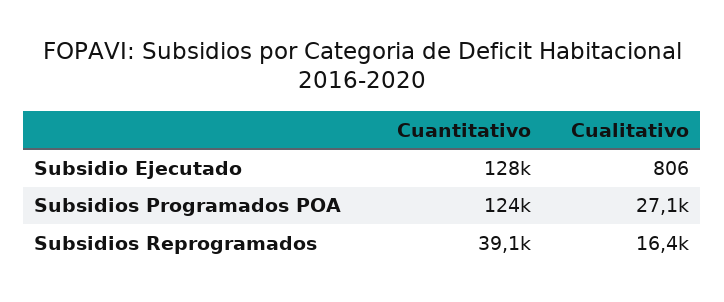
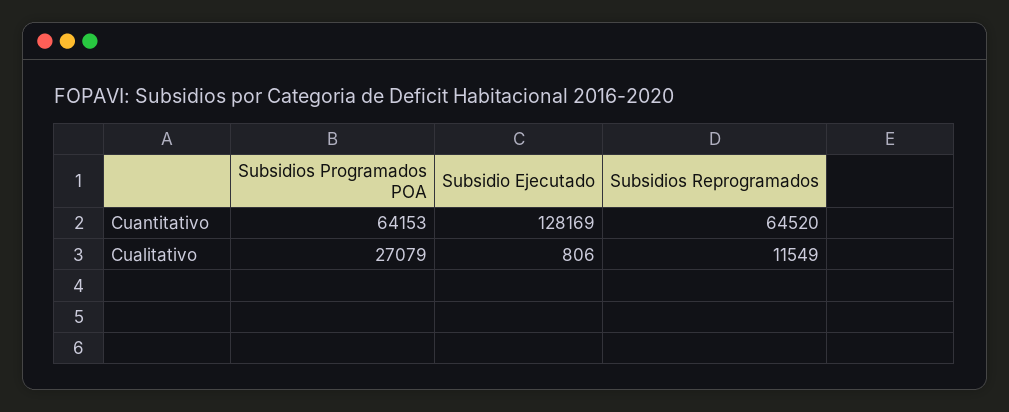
  {
    "Cuantitativo": {
      "Subsidio Ejecutado": 128169,
-     "Subsidios Programados POA": 124000,
+     "Subsidios Programados POA": 64153,
-     "Subsidios Reprogramados": 39100
+     "Subsidios Reprogramados": 64520
    },
    "Cualitativo": {
      "Subsidio Ejecutado": 806,
      "Subsidios Programados POA": 27079,
-     "Subsidios Reprogramados": 16400
+     "Subsidios Reprogramados": 11549
    }
  }

